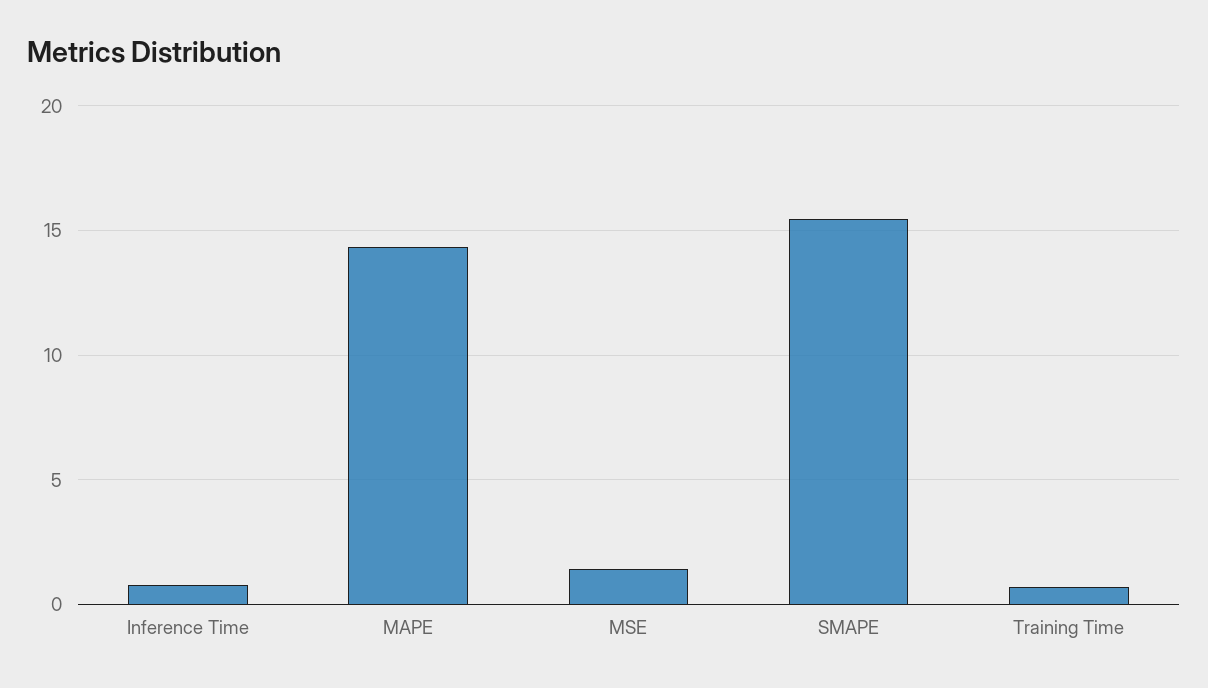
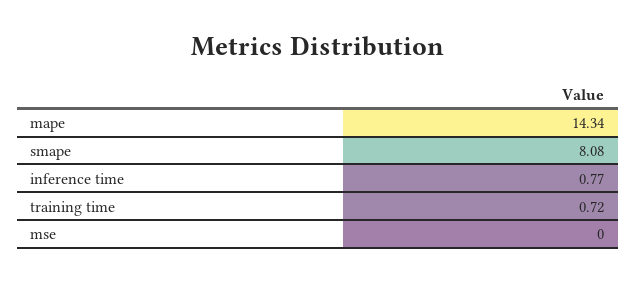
  {
    "Inference Time": 0.77,
    "MAPE": 14.34,
-   "MSE": 1.5,
+   "MSE": 0,
-   "SMAPE": 15.5,
+   "SMAPE": 8.08,
    "Training Time": 0.72
  }

